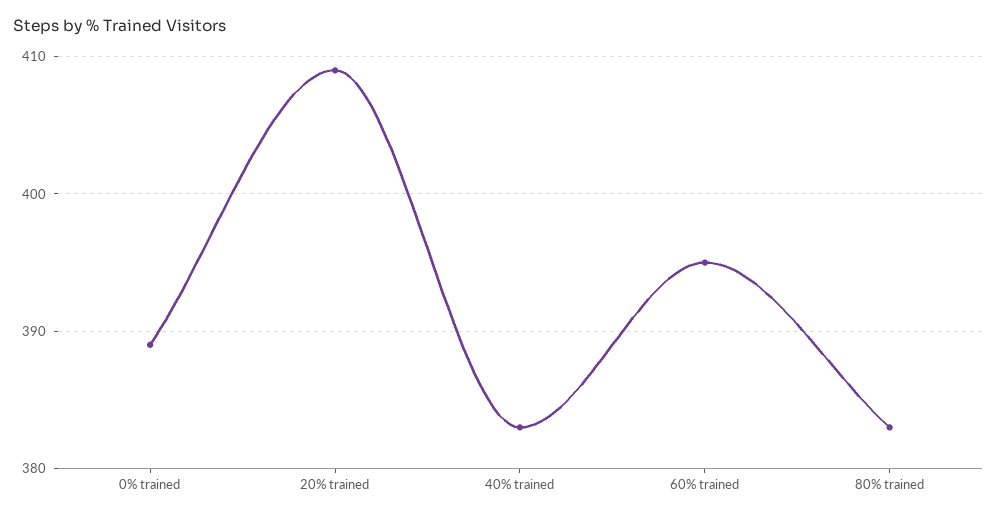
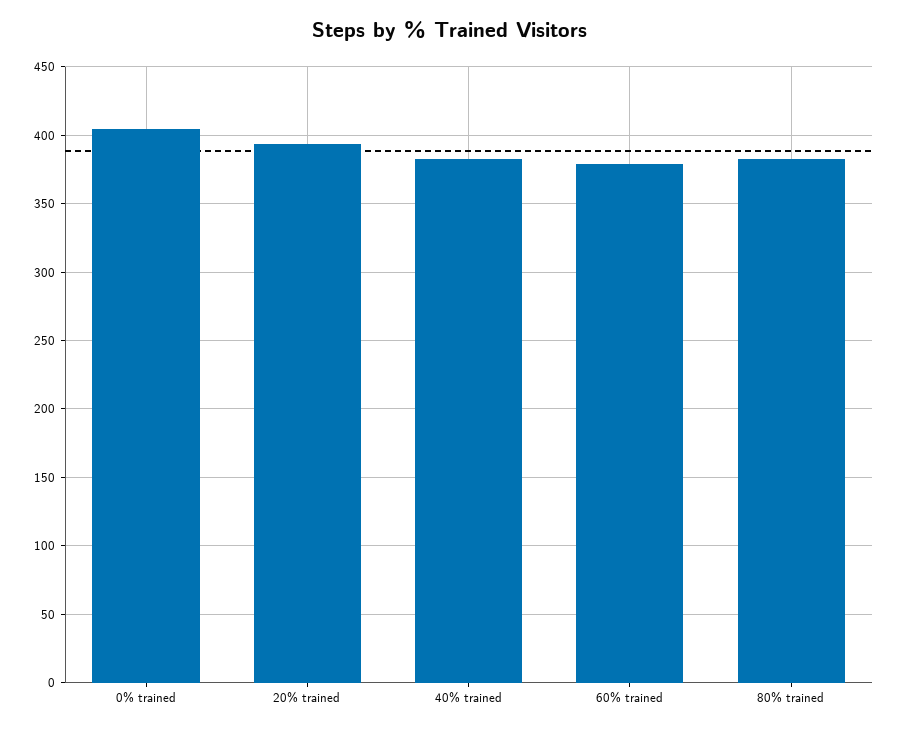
  {
-   "0% trained": 389,
+   "0% trained": 405,
-   "20% trained": 409,
+   "20% trained": 395,
    "40% trained": 383,
-   "60% trained": 395,
+   "60% trained": 380,
    "80% trained": 383
  }

